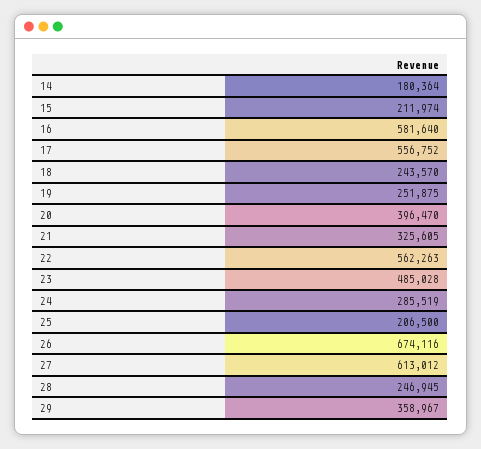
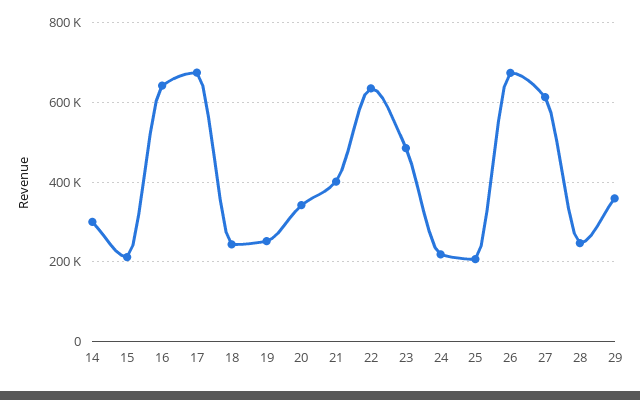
  {
-   "14": 180364,
+   "14": 300000,
    "15": 211974,
-   "16": 581640,
+   "16": 640000,
-   "17": 556752,
+   "17": 680000,
    "18": 243570,
    "19": 251875,
-   "20": 396470,
+   "20": 340000,
-   "21": 325605,
+   "21": 400000,
-   "22": 562263,
+   "22": 640000,
    "23": 485028,
-   "24": 285519,
+   "24": 220000,
    "25": 206500,
    "26": 674116,
    "27": 613012,
    "28": 246945,
    "29": 358967
  }

